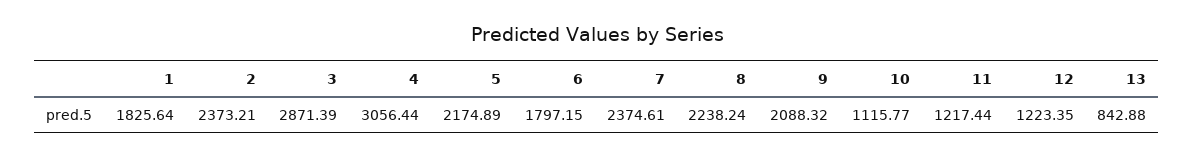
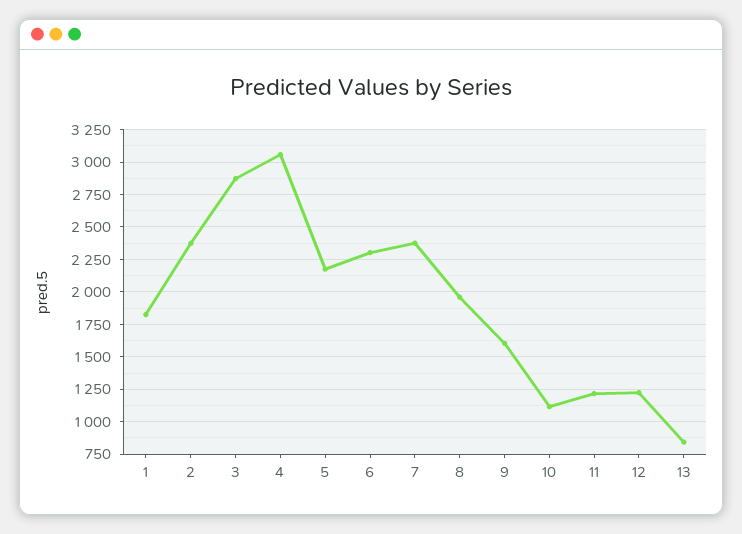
  {
    "1": 1825.64,
    "2": 2373.21,
    "3": 2871.39,
    "4": 3056.44,
    "5": 2174.89,
-   "6": 1797.15,
+   "6": 2300,
    "7": 2374.61,
-   "8": 2238.24,
+   "8": 1950,
-   "9": 2088.32,
+   "9": 1600,
    "10": 1115.77,
    "11": 1217.44,
    "12": 1223.35,
    "13": 842.88
  }

